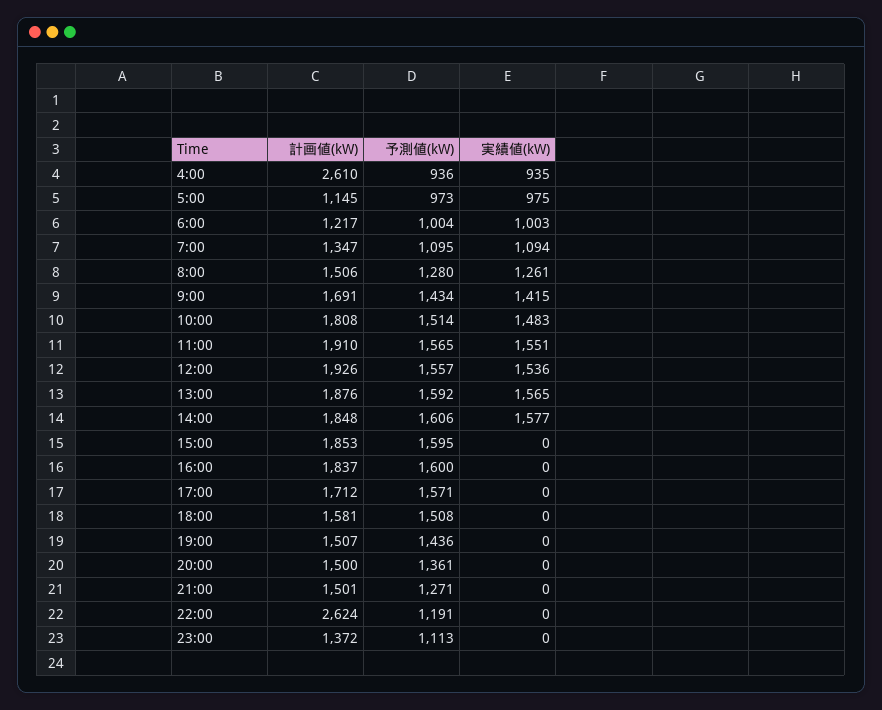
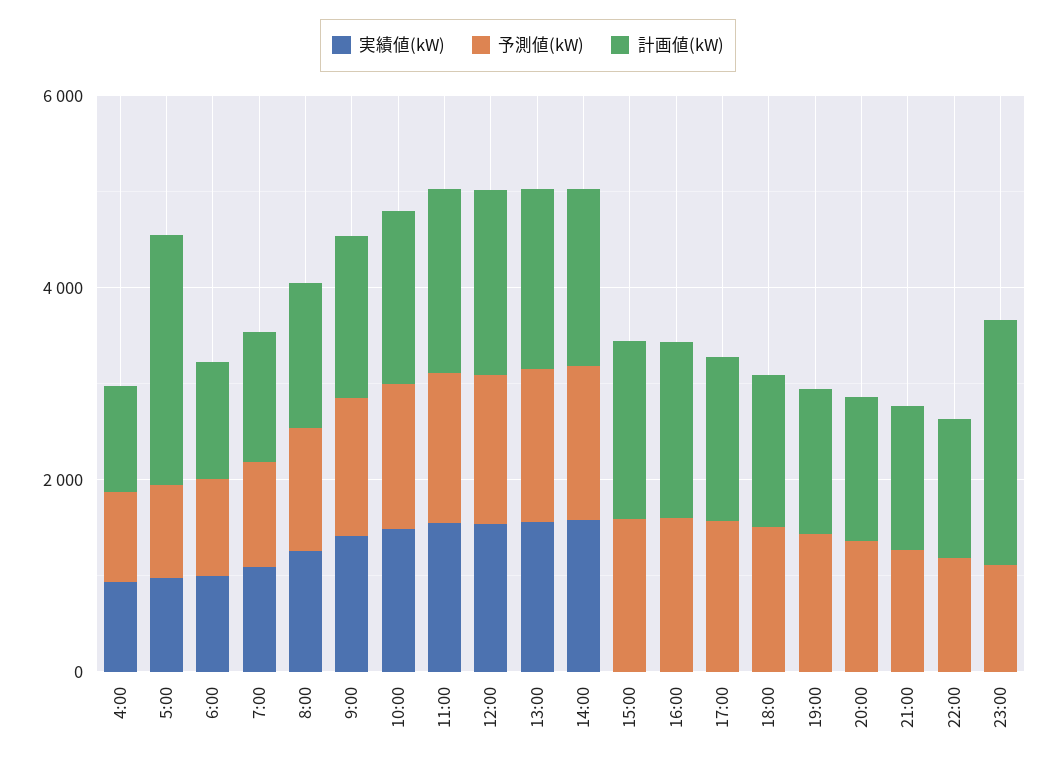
  {
    "計画値(kW)": {
-     "4:00": 2610,
+     "4:00": 1000,
-     "5:00": 1145,
+     "5:00": 2500,
      "6:00": 1217,
      "7:00": 1347,
      "8:00": 1506,
      "9:00": 1691,
      "10:00": 1808,
      "11:00": 1910,
      "12:00": 1926,
      "13:00": 1876,
      "14:00": 1848,
      "15:00": 1853,
      "16:00": 1837,
      "17:00": 1712,
      "18:00": 1581,
      "19:00": 1507,
      "20:00": 1500,
      "21:00": 1501,
-     "22:00": 2624,
+     "22:00": 1500,
-     "23:00": 1372
+     "23:00": 2500
    },
    "予測値(kW)": {
      "4:00": 936,
      "5:00": 973,
      "6:00": 1004,
      "7:00": 1095,
      "8:00": 1280,
      "9:00": 1434,
      "10:00": 1514,
      "11:00": 1565,
      "12:00": 1557,
      "13:00": 1592,
      "14:00": 1606,
      "15:00": 1595,
      "16:00": 1600,
      "17:00": 1571,
      "18:00": 1508,
      "19:00": 1436,
      "20:00": 1361,
      "21:00": 1271,
      "22:00": 1191,
      "23:00": 1113
    },
    "実績値(kW)": {
      "4:00": 935,
      "5:00": 975,
      "6:00": 1003,
      "7:00": 1094,
      "8:00": 1261,
      "9:00": 1415,
      "10:00": 1483,
      "11:00": 1551,
      "12:00": 1536,
      "13:00": 1565,
      "14:00": 1577,
      "15:00": 0,
      "16:00": 0,
      "17:00": 0,
      "18:00": 0,
      "19:00": 0,
      "20:00": 0,
      "21:00": 0,
      "22:00": 0,
      "23:00": 0
    }
  }

